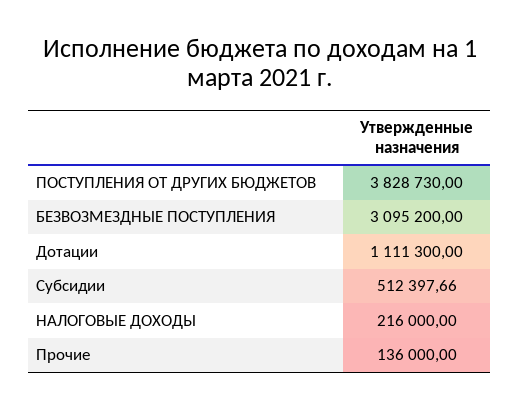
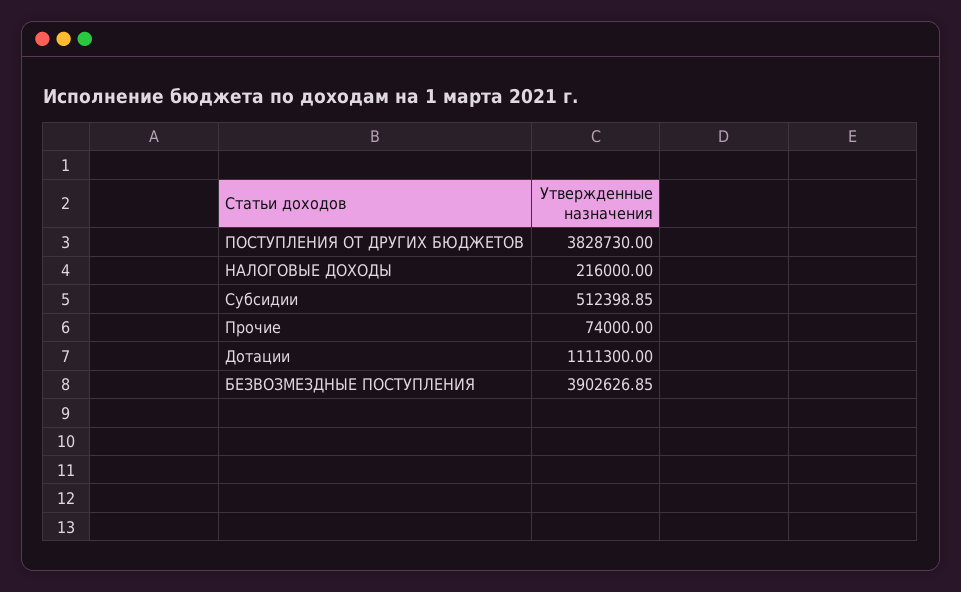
  {
    "ПОСТУПЛЕНИЯ ОТ ДРУГИХ БЮДЖЕТОВ": 3828730,
-   "БЕЗВОЗМЕЗДНЫЕ ПОСТУПЛЕНИЯ": 3095200,
+   "БЕЗВОЗМЕЗДНЫЕ ПОСТУПЛЕНИЯ": 3902626.85,
    "Дотации": 1111300,
-   "Субсидии": 512397.66,
+   "Субсидии": 512398.85,
    "НАЛОГОВЫЕ ДОХОДЫ": 216000,
-   "Прочие": 136000
+   "Прочие": 74000
  }

